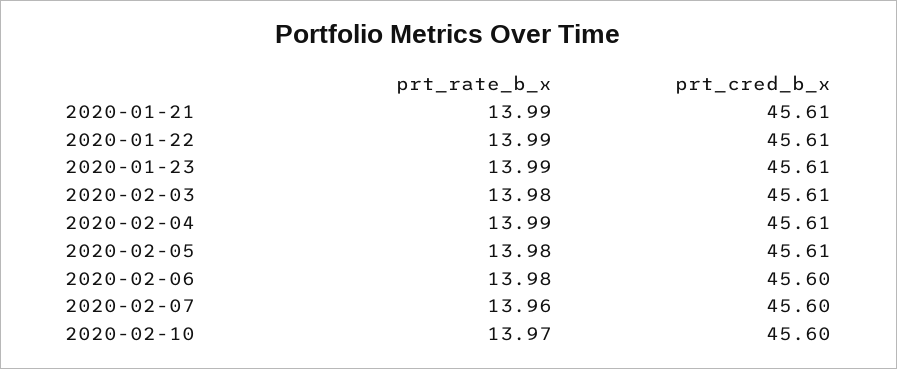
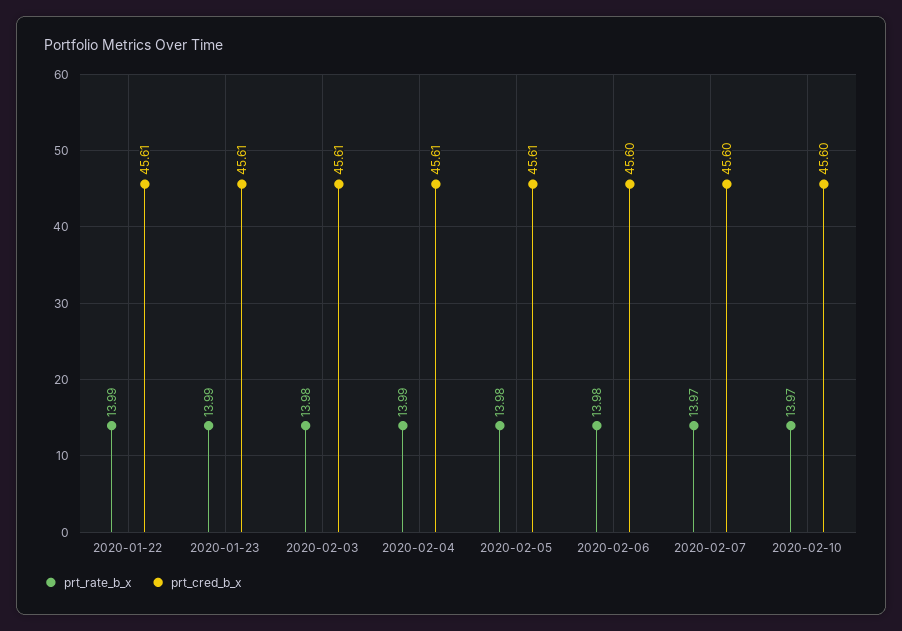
  {
    "prt_rate_b_x": {
-     "2020-01-21": 13.99,
      "2020-01-22": 13.99,
      "2020-01-23": 13.99,
      "2020-02-03": 13.98,
      "2020-02-04": 13.99,
      "2020-02-05": 13.98,
      "2020-02-06": 13.98,
-     "2020-02-07": 13.96,
+     "2020-02-07": 13.97,
      "2020-02-10": 13.97
    },
    "prt_cred_b_x": {
-     "2020-01-21": 45.61,
      "2020-01-22": 45.61,
      "2020-01-23": 45.61,
      "2020-02-03": 45.61,
      "2020-02-04": 45.61,
      "2020-02-05": 45.61,
      "2020-02-06": 45.6,
      "2020-02-07": 45.6,
      "2020-02-10": 45.6
    }
  }

